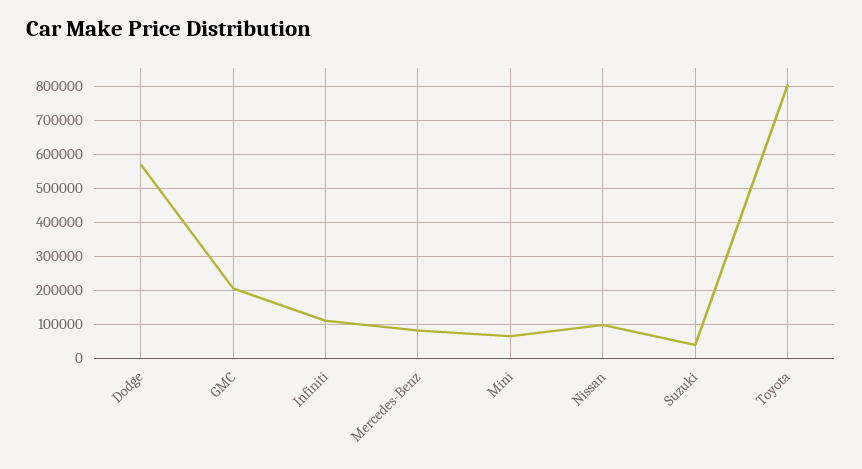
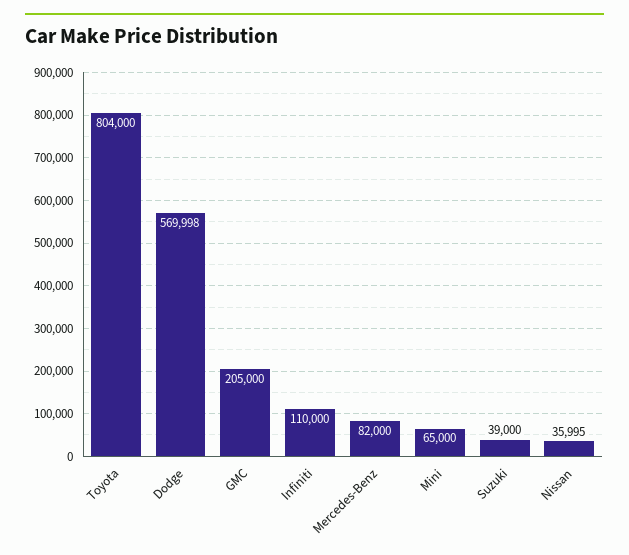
  {
    "Dodge": 569998,
    "GMC": 205000,
    "Infiniti": 110000,
    "Mercedes-Benz": 82000,
    "Mini": 65000,
-   "Nissan": 100000,
+   "Nissan": 35995,
    "Suzuki": 39000,
    "Toyota": 804000
  }

